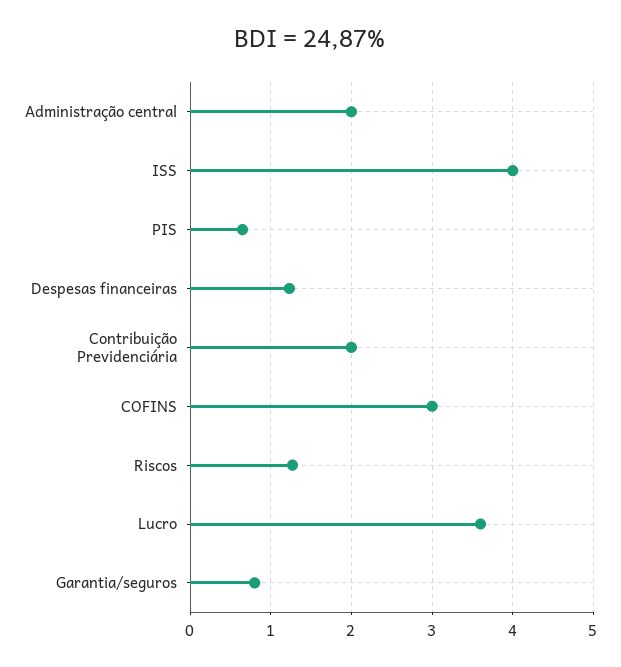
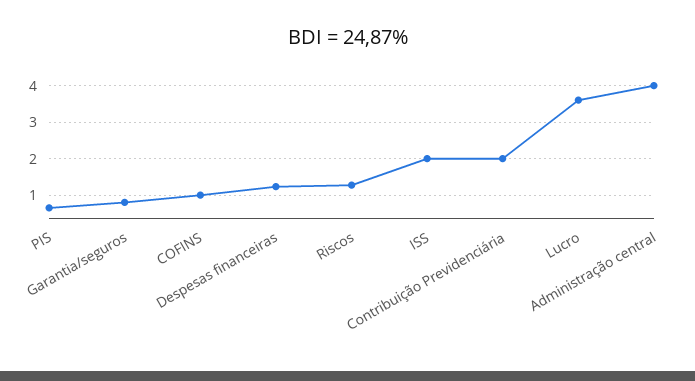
  {
-   "Administração central": 2,
+   "Administração central": 4,
-   "ISS": 4,
+   "ISS": 2,
    "PIS": 0.7,
    "Despesas financeiras": 1.2,
    "Contribuição Previdenciária": 2,
-   "COFINS": 3,
+   "COFINS": 1,
    "Riscos": 1.3,
    "Lucro": 3.6,
    "Garantia/seguros": 0.8
  }

